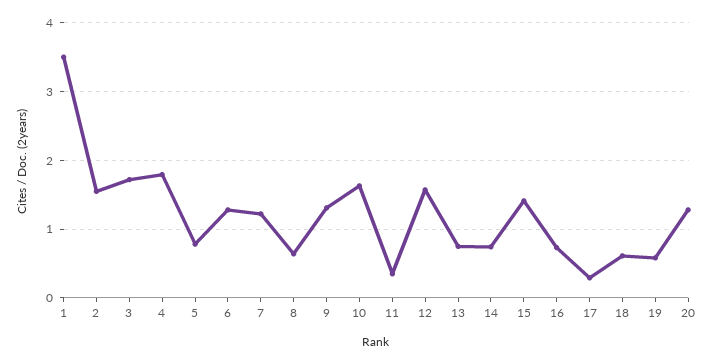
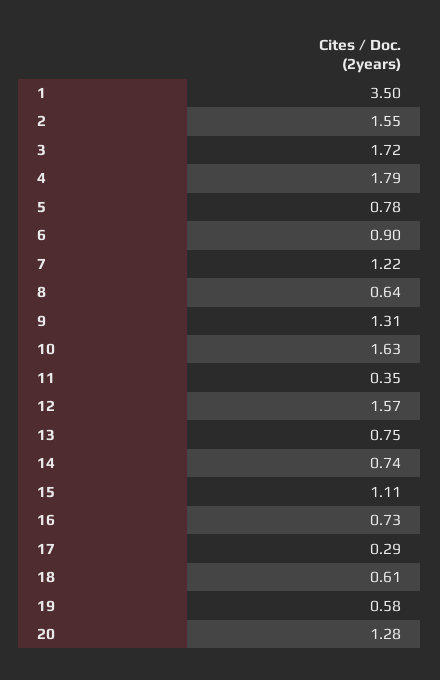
  {
    "1": 3.5,
    "2": 1.55,
    "3": 1.72,
    "4": 1.79,
    "5": 0.78,
-   "6": 1.3,
+   "6": 0.9,
    "7": 1.22,
    "8": 0.64,
    "9": 1.31,
    "10": 1.63,
    "11": 0.35,
    "12": 1.57,
    "13": 0.75,
    "14": 0.74,
-   "15": 1.4,
+   "15": 1.11,
    "16": 0.73,
    "17": 0.29,
    "18": 0.61,
    "19": 0.58,
    "20": 1.28
  }

